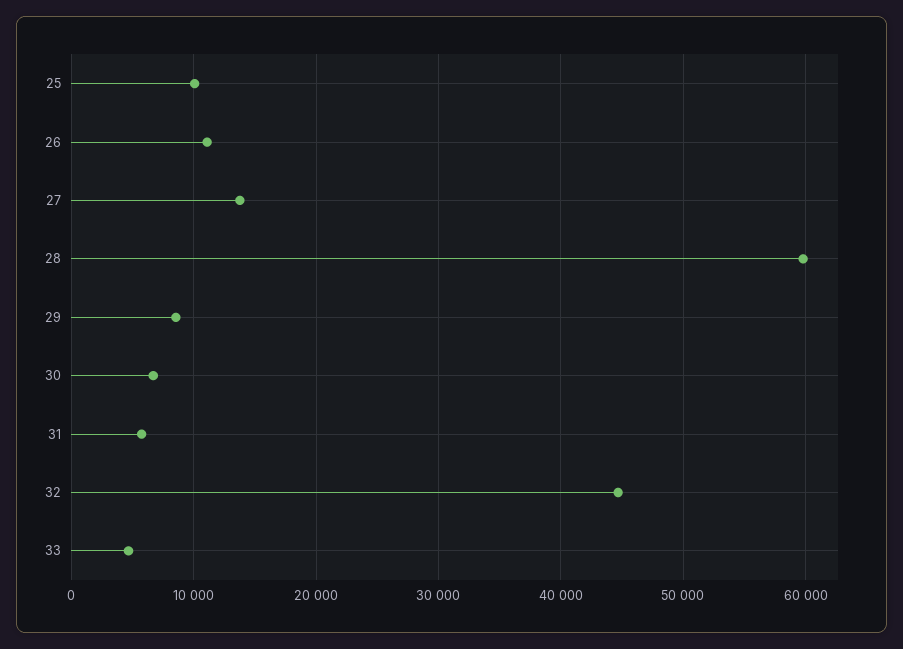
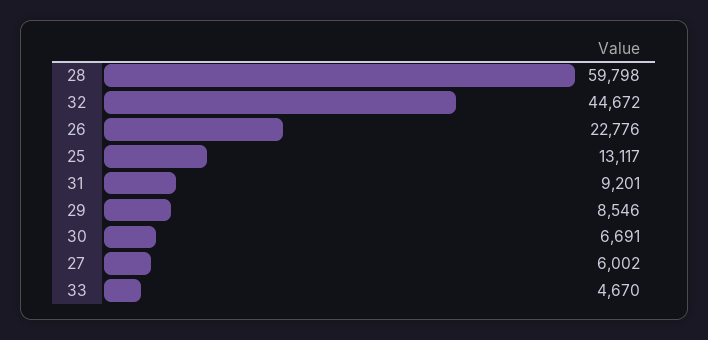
  {
-   "25": 10000,
+   "25": 13117,
-   "26": 11000,
+   "26": 22776,
-   "27": 14000,
+   "27": 6002,
    "28": 59798,
    "29": 8546,
    "30": 6691,
-   "31": 6000,
+   "31": 9201,
    "32": 44672,
    "33": 4670
  }

